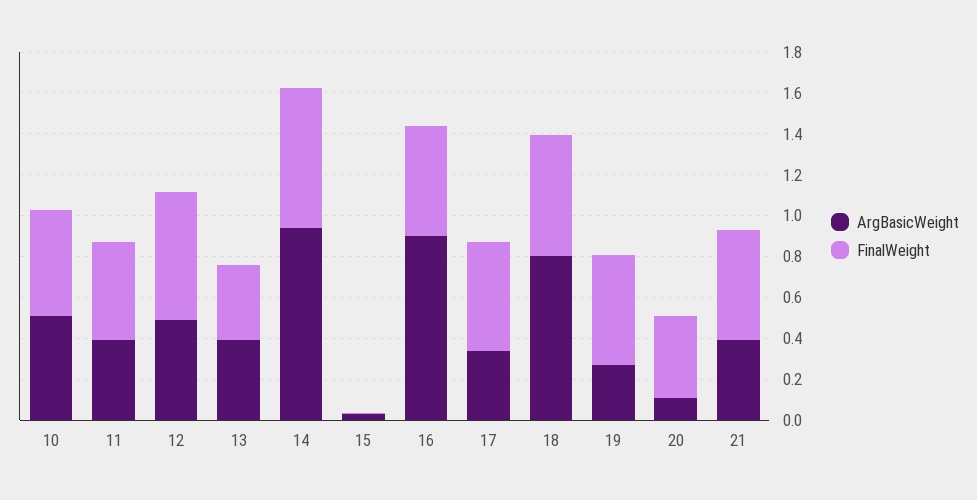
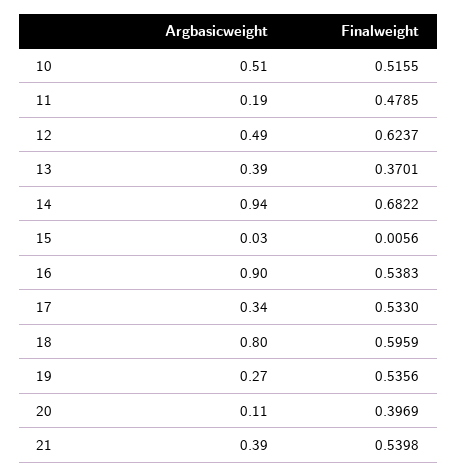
  {
    "ArgBasicWeight": {
      "10": 0.51,
-     "11": 0.4,
+     "11": 0.19,
      "12": 0.49,
      "13": 0.39,
      "14": 0.94,
      "15": 0.03,
      "16": 0.9,
      "17": 0.34,
      "18": 0.8,
      "19": 0.27,
      "20": 0.11,
      "21": 0.39
    },
    "FinalWeight": {
      "10": 0.5155,
      "11": 0.4785,
      "12": 0.6237,
      "13": 0.3701,
      "14": 0.6822,
      "15": 0.0056,
      "16": 0.5383,
      "17": 0.533,
      "18": 0.5959,
      "19": 0.5356,
      "20": 0.3969,
      "21": 0.5398
    }
  }

